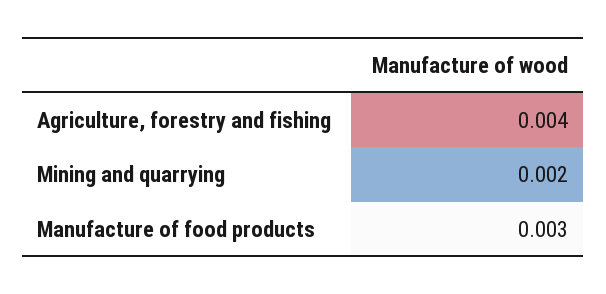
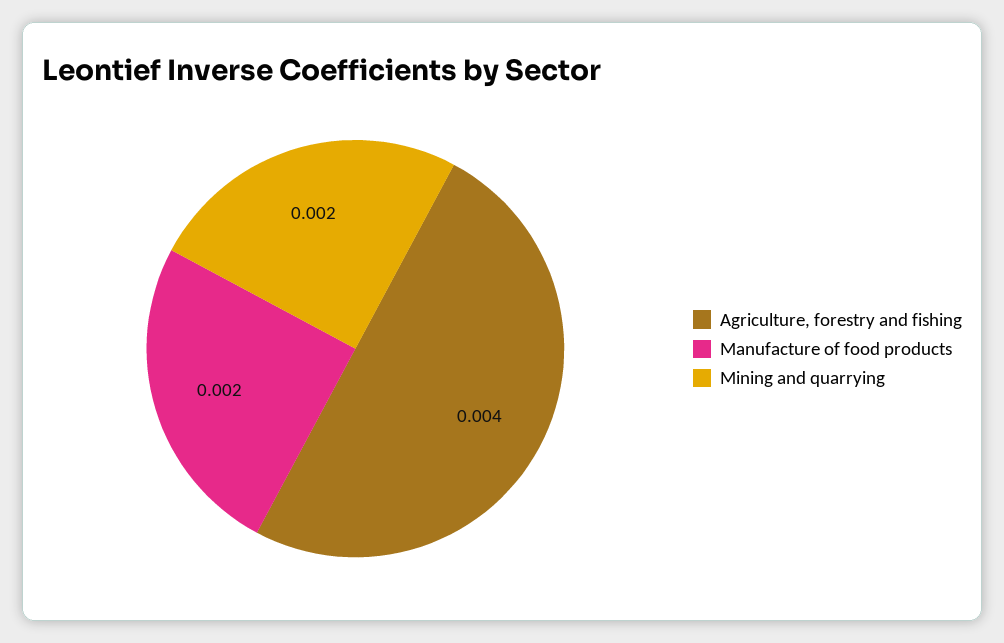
  {
    "Agriculture, forestry and fishing": 0.004,
    "Mining and quarrying": 0.002,
-   "Manufacture of food products": 0.003
+   "Manufacture of food products": 0.002
  }

